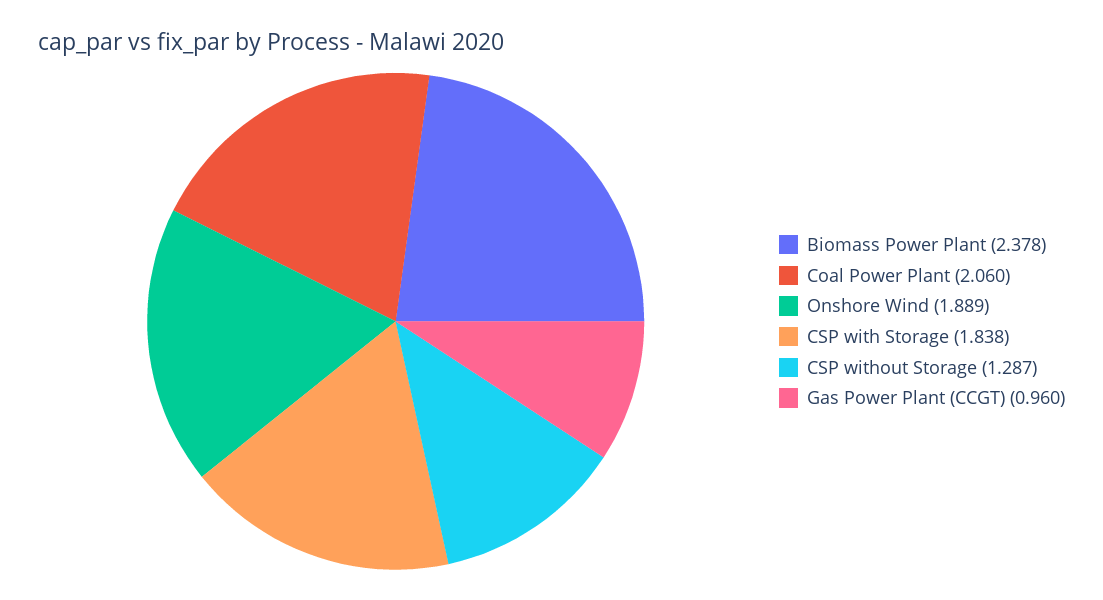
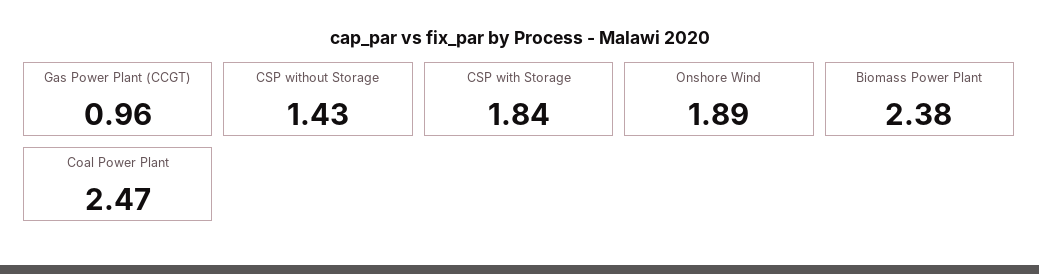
  {
    "Biomass Power Plant": 2.378,
-   "Coal Power Plant": 2.06,
+   "Coal Power Plant": 2.47,
    "Onshore Wind": 1.889,
    "CSP with Storage": 1.838,
-   "CSP without Storage": 1.287,
+   "CSP without Storage": 1.43,
    "Gas Power Plant (CCGT)": 0.96
  }

